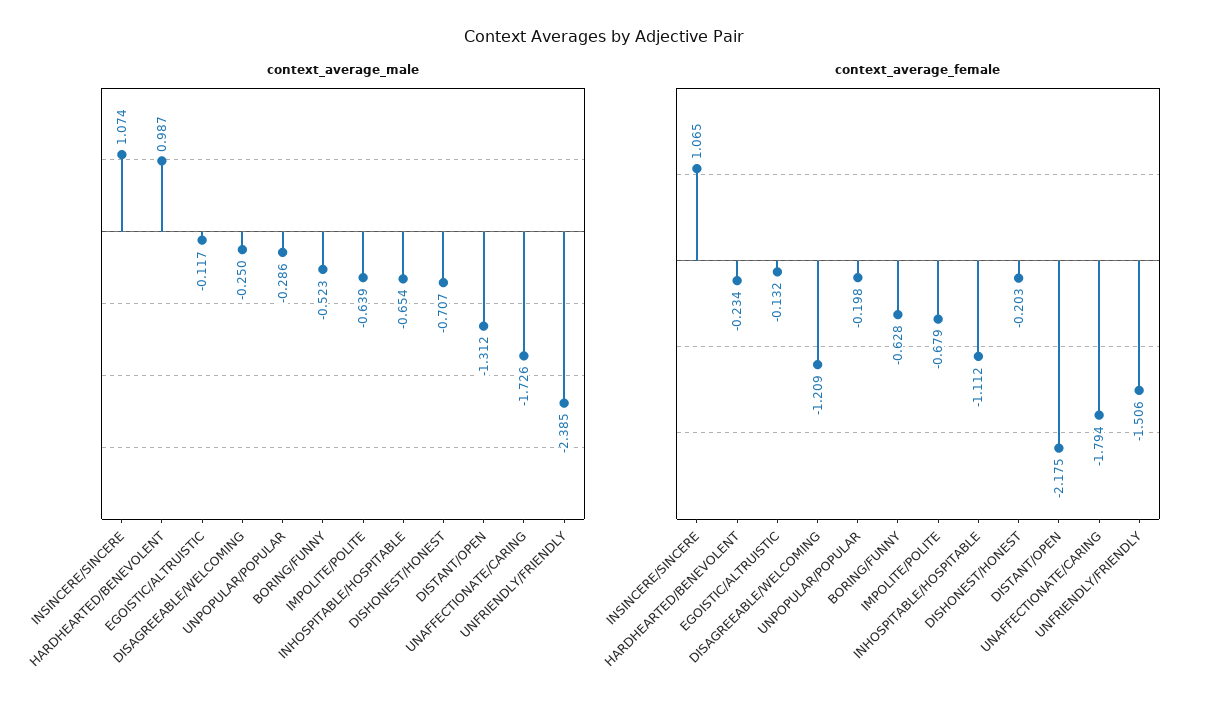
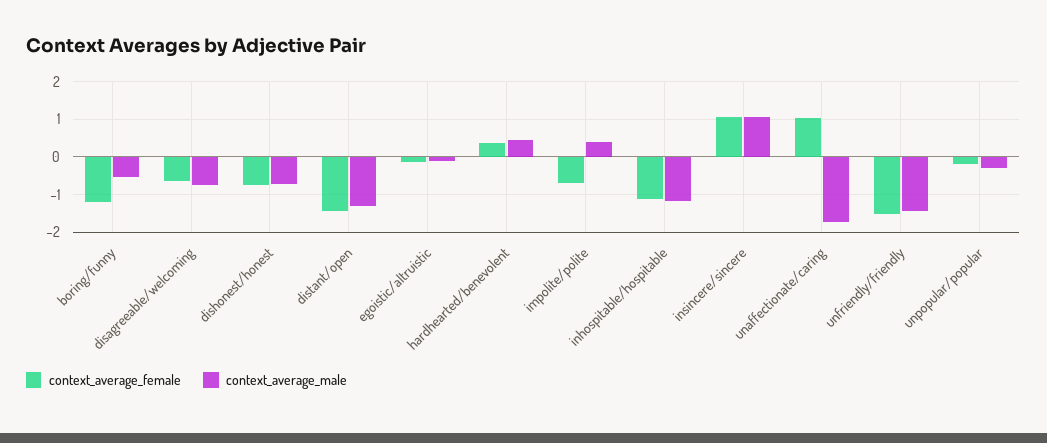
  {
    "context_average_male": {
      "INSINCERE/SINCERE": 1.074,
-     "HARDHEARTED/BENEVOLENT": 0.987,
+     "HARDHEARTED/BENEVOLENT": 0.4,
      "EGOISTIC/ALTRUISTIC": -0.117,
-     "DISAGREEABLE/WELCOMING": -0.25,
+     "DISAGREEABLE/WELCOMING": -0.8,
      "UNPOPULAR/POPULAR": -0.286,
      "BORING/FUNNY": -0.523,
-     "IMPOLITE/POLITE": -0.639,
+     "IMPOLITE/POLITE": 0.4,
-     "INHOSPITABLE/HOSPITABLE": -0.654,
+     "INHOSPITABLE/HOSPITABLE": -1.2,
      "DISHONEST/HONEST": -0.707,
      "DISTANT/OPEN": -1.312,
      "UNAFFECTIONATE/CARING": -1.726,
-     "UNFRIENDLY/FRIENDLY": -2.385
+     "UNFRIENDLY/FRIENDLY": -1.4
    },
    "context_average_female": {
      "INSINCERE/SINCERE": 1.065,
-     "HARDHEARTED/BENEVOLENT": -0.234,
+     "HARDHEARTED/BENEVOLENT": 0.4,
      "EGOISTIC/ALTRUISTIC": -0.132,
-     "DISAGREEABLE/WELCOMING": -1.209,
+     "DISAGREEABLE/WELCOMING": -0.6,
      "UNPOPULAR/POPULAR": -0.198,
-     "BORING/FUNNY": -0.628,
+     "BORING/FUNNY": -1.2,
      "IMPOLITE/POLITE": -0.679,
      "INHOSPITABLE/HOSPITABLE": -1.112,
-     "DISHONEST/HONEST": -0.203,
+     "DISHONEST/HONEST": -0.8,
-     "DISTANT/OPEN": -2.175,
+     "DISTANT/OPEN": -1.4,
-     "UNAFFECTIONATE/CARING": -1.794,
+     "UNAFFECTIONATE/CARING": 1,
      "UNFRIENDLY/FRIENDLY": -1.506
    }
  }

